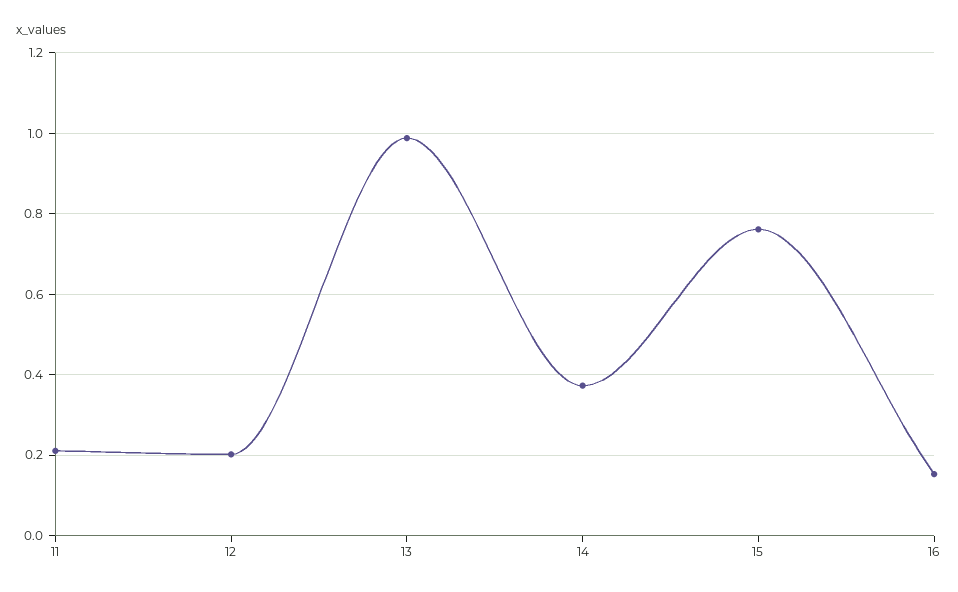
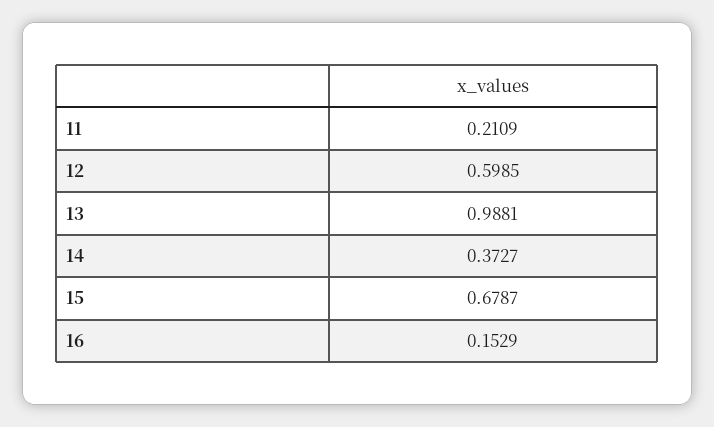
  {
    "11": 0.2109,
-   "12": 0.2,
+   "12": 0.5985,
    "13": 0.9881,
    "14": 0.3727,
-   "15": 0.76,
+   "15": 0.6787,
    "16": 0.1529
  }

